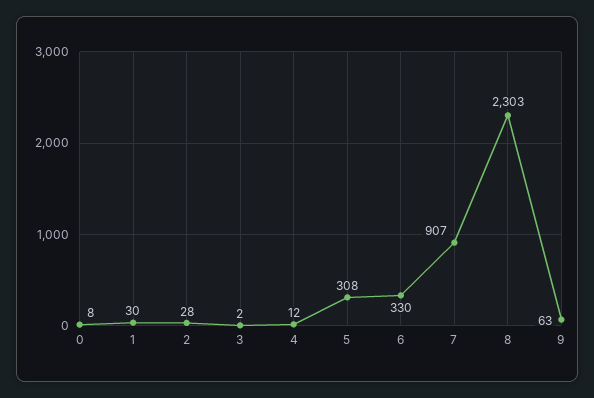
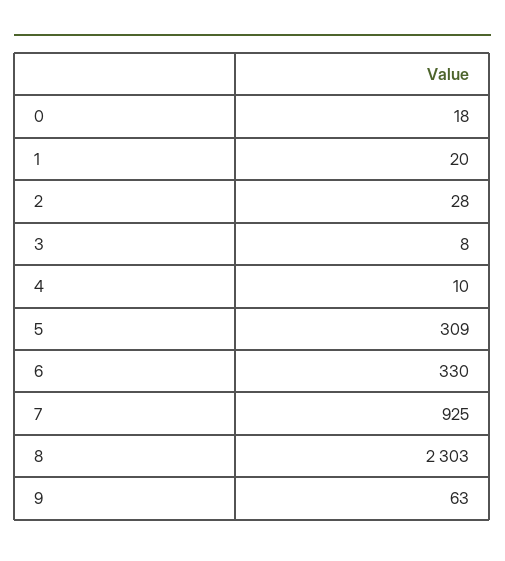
  {
-   "0": 8,
+   "0": 18,
-   "1": 30,
+   "1": 20,
    "2": 28,
-   "3": 2,
+   "3": 8,
-   "4": 12,
+   "4": 10,
-   "5": 308,
+   "5": 309,
    "6": 330,
-   "7": 907,
+   "7": 925,
    "8": 2303,
    "9": 63
  }

